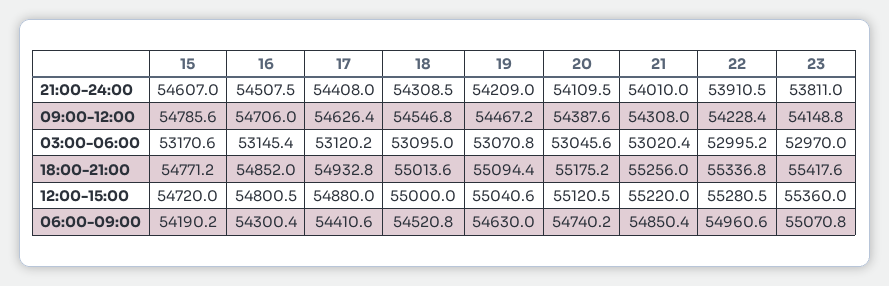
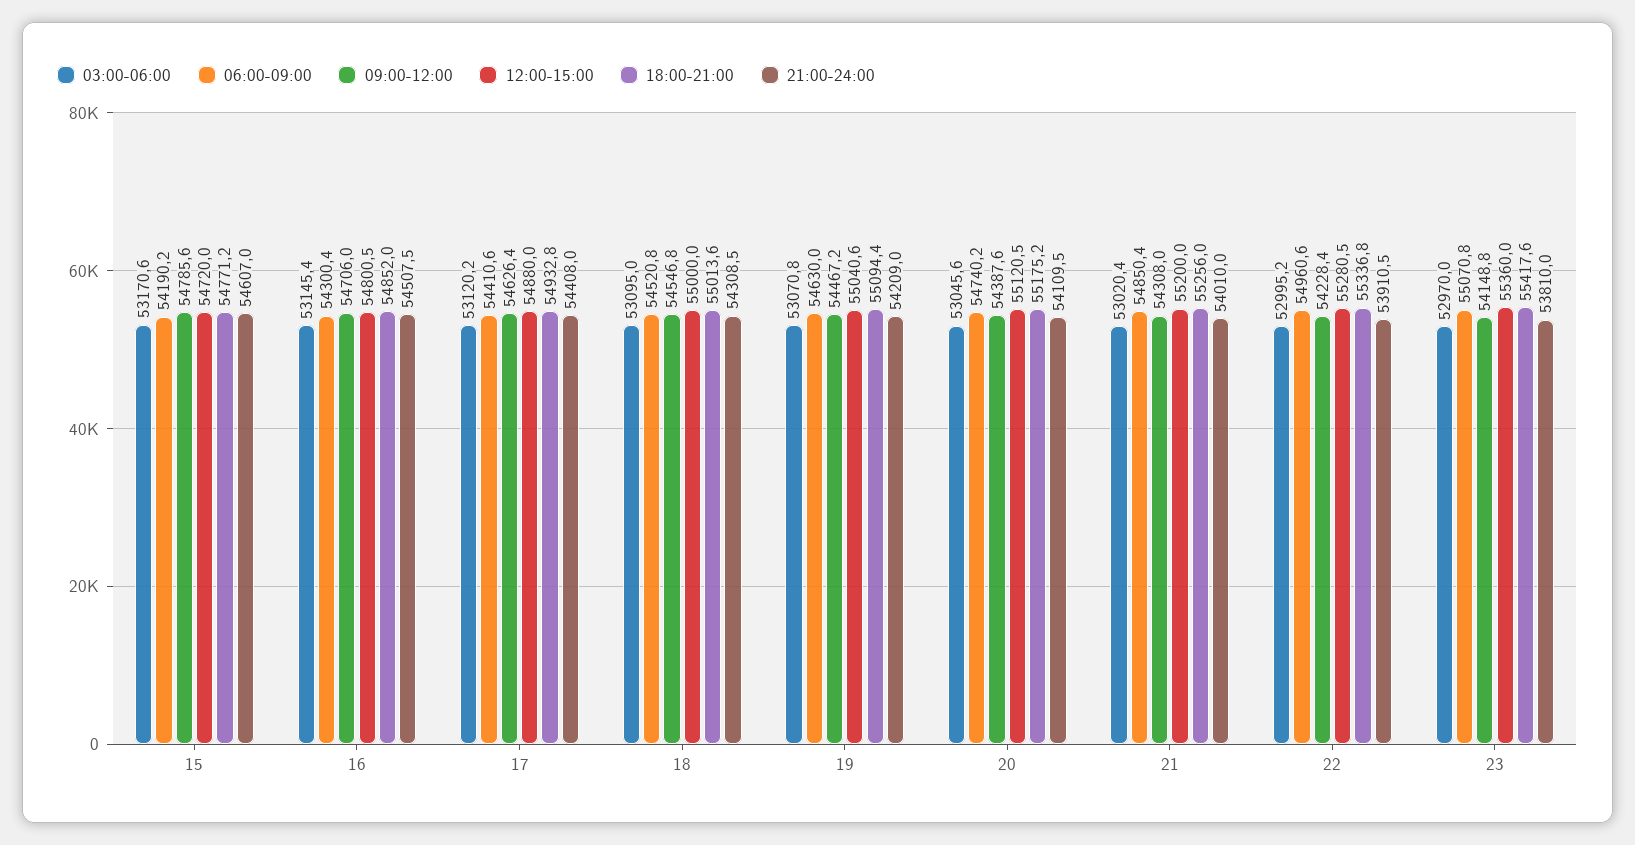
  {
    "21:00-24:00": {
      "15": 54607,
      "16": 54507.5,
      "17": 54408,
      "18": 54308.5,
      "19": 54209,
      "20": 54109.5,
      "21": 54010,
      "22": 53910.5,
-     "23": 53811
+     "23": 53810
    },
    "09:00-12:00": {
      "15": 54785.6,
      "16": 54706,
      "17": 54626.4,
      "18": 54546.8,
      "19": 54467.2,
      "20": 54387.6,
      "21": 54308,
      "22": 54228.4,
      "23": 54148.8
    },
    "03:00-06:00": {
      "15": 53170.6,
      "16": 53145.4,
      "17": 53120.2,
      "18": 53095,
      "19": 53070.8,
      "20": 53045.6,
      "21": 53020.4,
      "22": 52995.2,
      "23": 52970
    },
    "18:00-21:00": {
      "15": 54771.2,
      "16": 54852,
      "17": 54932.8,
      "18": 55013.6,
      "19": 55094.4,
      "20": 55175.2,
      "21": 55256,
      "22": 55336.8,
      "23": 55417.6
    },
    "12:00-15:00": {
      "15": 54720,
      "16": 54800.5,
      "17": 54880,
      "18": 55000,
      "19": 55040.6,
      "20": 55120.5,
-     "21": 55220,
+     "21": 55200,
      "22": 55280.5,
      "23": 55360
    },
    "06:00-09:00": {
      "15": 54190.2,
      "16": 54300.4,
      "17": 54410.6,
      "18": 54520.8,
      "19": 54630,
      "20": 54740.2,
      "21": 54850.4,
      "22": 54960.6,
      "23": 55070.8
    }
  }

